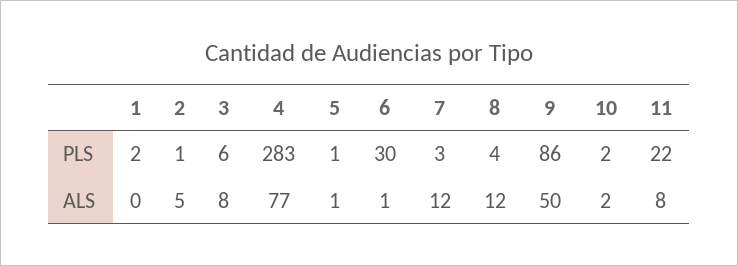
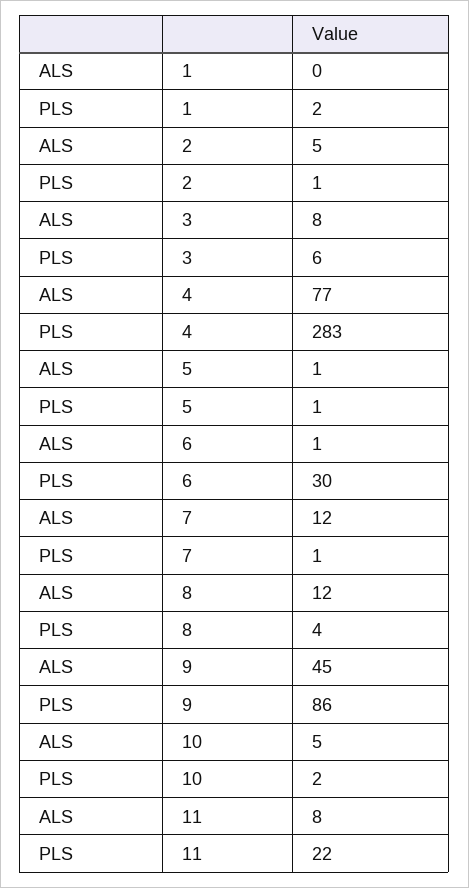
  {
    "1": {
      "PLS": 2,
      "ALS": 0
    },
    "2": {
      "PLS": 1,
      "ALS": 5
    },
    "3": {
      "PLS": 6,
      "ALS": 8
    },
    "4": {
      "PLS": 283,
      "ALS": 77
    },
    "5": {
      "PLS": 1,
      "ALS": 1
    },
    "6": {
      "PLS": 30,
      "ALS": 1
    },
    "7": {
-     "PLS": 3,
+     "PLS": 1,
      "ALS": 12
    },
    "8": {
      "PLS": 4,
      "ALS": 12
    },
    "9": {
      "PLS": 86,
-     "ALS": 50
+     "ALS": 45
    },
    "10": {
      "PLS": 2,
-     "ALS": 2
+     "ALS": 5
    },
    "11": {
      "PLS": 22,
      "ALS": 8
    }
  }

